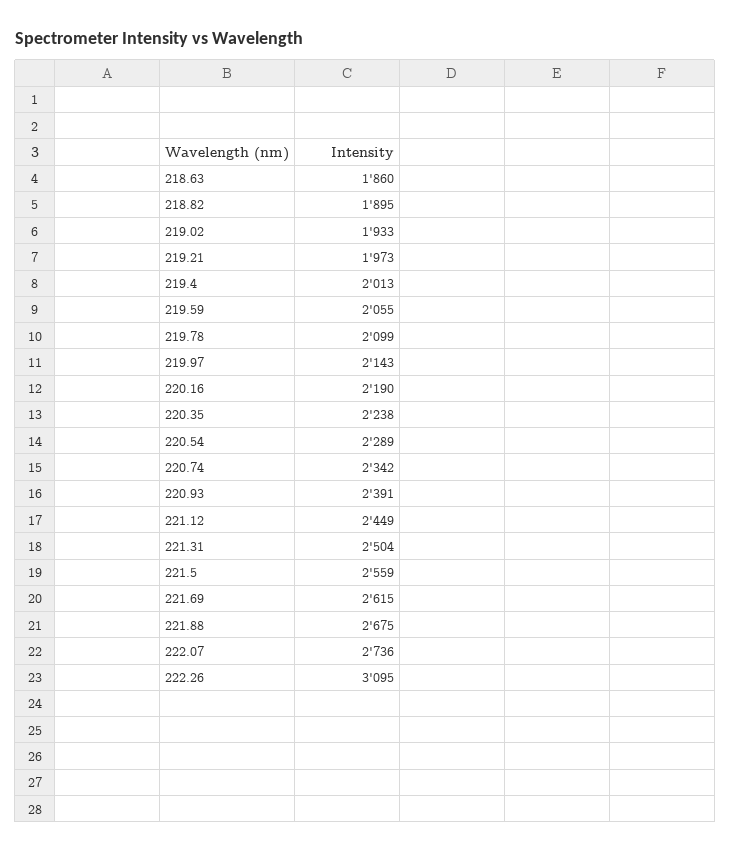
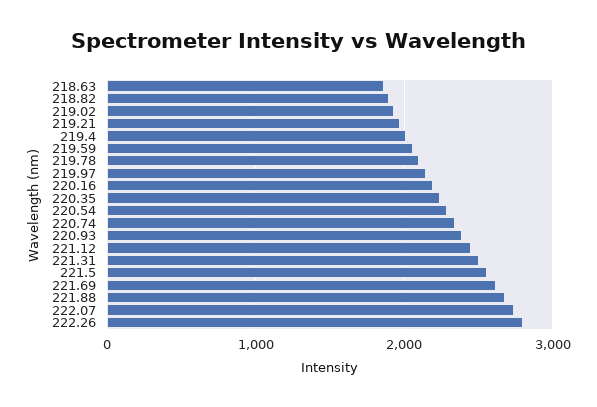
  {
    "218.63": 1860,
    "218.82": 1895,
    "219.02": 1933,
    "219.21": 1973,
    "219.4": 2013,
    "219.59": 2055,
    "219.78": 2099,
    "219.97": 2143,
    "220.16": 2190,
    "220.35": 2238,
    "220.54": 2289,
    "220.74": 2342,
    "220.93": 2391,
    "221.12": 2449,
    "221.31": 2504,
    "221.5": 2559,
    "221.69": 2615,
    "221.88": 2675,
    "222.07": 2736,
-   "222.26": 3095
+   "222.26": 2800
  }

